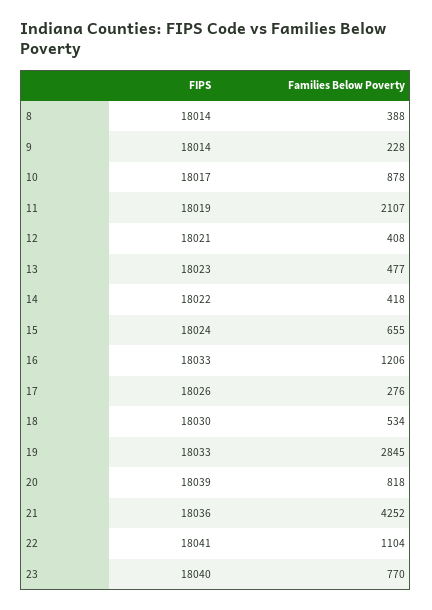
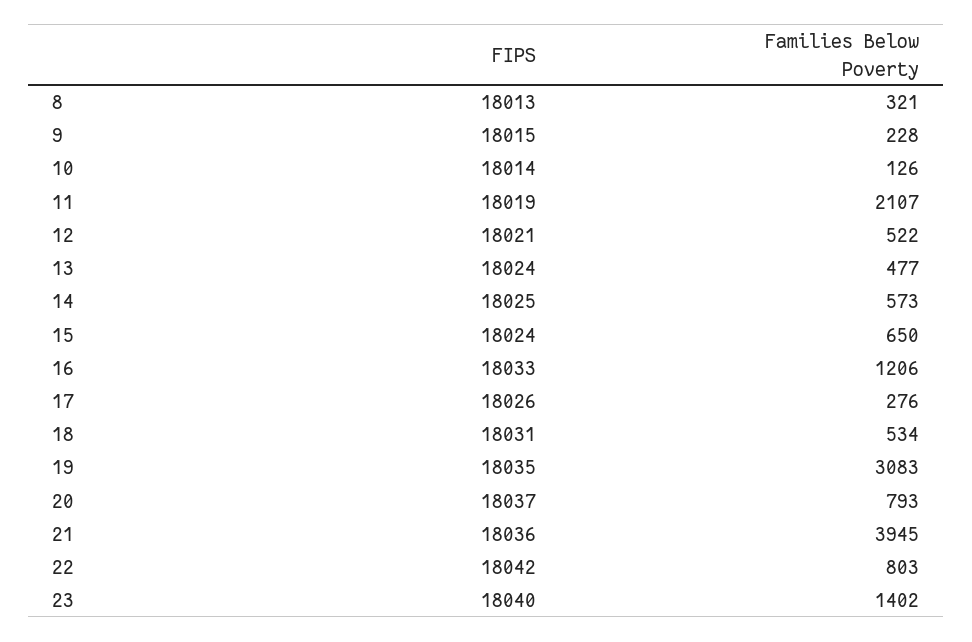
  {
    "FIPS": {
-     "8": 18014,
+     "8": 18013,
-     "9": 18014,
+     "9": 18015,
-     "10": 18017,
+     "10": 18014,
      "11": 18019,
      "12": 18021,
-     "13": 18023,
+     "13": 18024,
-     "14": 18022,
+     "14": 18025,
      "15": 18024,
      "16": 18033,
      "17": 18026,
-     "18": 18030,
+     "18": 18031,
-     "19": 18033,
+     "19": 18035,
-     "20": 18039,
+     "20": 18037,
      "21": 18036,
-     "22": 18041,
+     "22": 18042,
      "23": 18040
    },
    "Families Below Poverty": {
-     "8": 388,
+     "8": 321,
      "9": 228,
-     "10": 878,
+     "10": 126,
      "11": 2107,
-     "12": 408,
+     "12": 522,
      "13": 477,
-     "14": 418,
+     "14": 573,
-     "15": 655,
+     "15": 650,
      "16": 1206,
      "17": 276,
      "18": 534,
-     "19": 2845,
+     "19": 3083,
-     "20": 818,
+     "20": 793,
-     "21": 4252,
+     "21": 3945,
-     "22": 1104,
+     "22": 803,
-     "23": 770
+     "23": 1402
    }
  }

